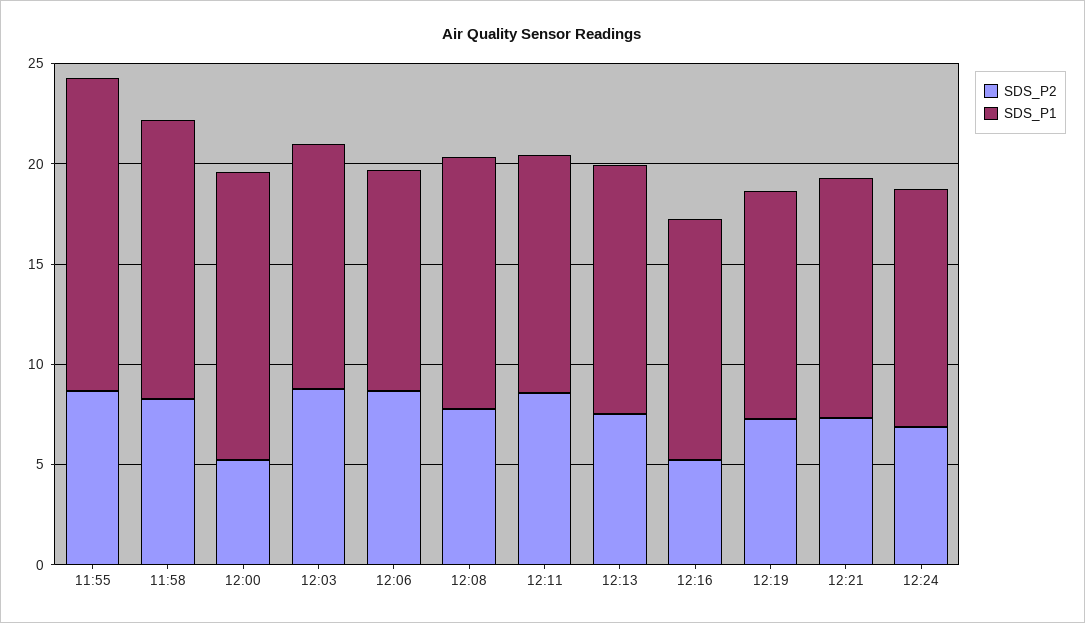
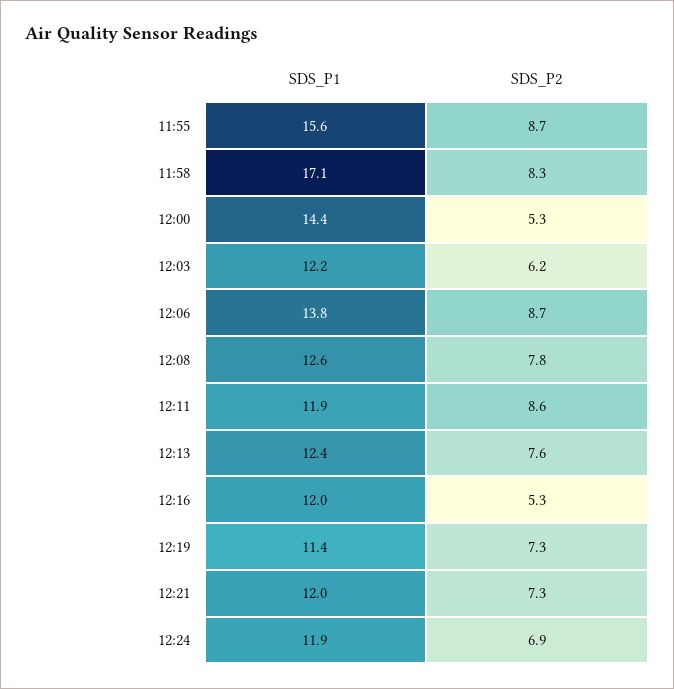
  {
    "SDS_P2": {
      "11:55": 8.7,
      "11:58": 8.3,
      "12:00": 5.3,
-     "12:03": 9,
+     "12:03": 6.2,
      "12:06": 8.7,
      "12:08": 7.8,
      "12:11": 8.6,
      "12:13": 7.6,
      "12:16": 5.3,
      "12:19": 7.3,
      "12:21": 7.3,
      "12:24": 6.9
    },
    "SDS_P1": {
      "11:55": 15.6,
-     "11:58": 14,
+     "11:58": 17.1,
      "12:00": 14.4,
      "12:03": 12.2,
-     "12:06": 11,
+     "12:06": 13.8,
      "12:08": 12.6,
      "12:11": 11.9,
      "12:13": 12.4,
      "12:16": 12,
      "12:19": 11.4,
      "12:21": 12,
      "12:24": 11.9
    }
  }

